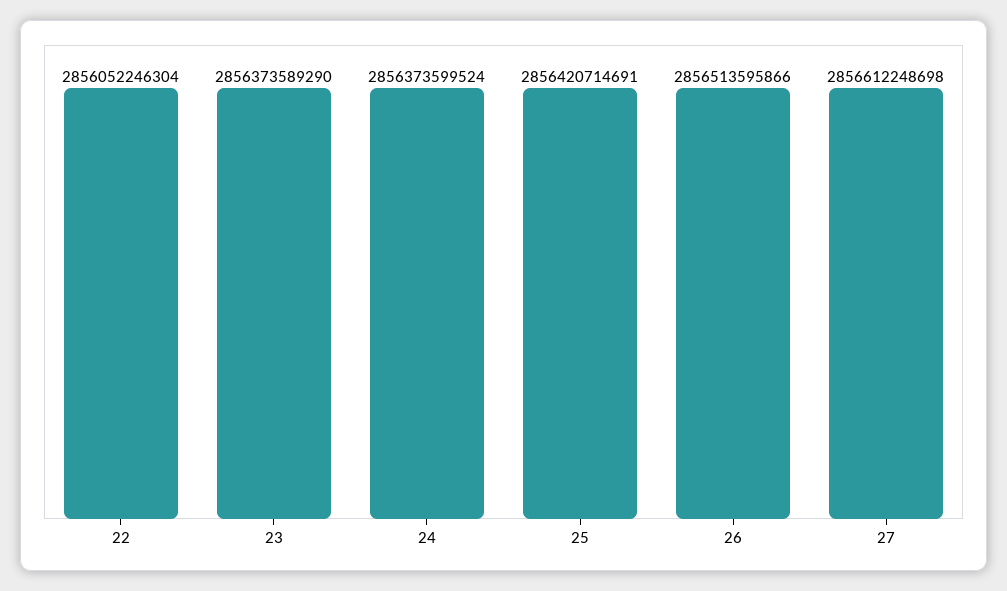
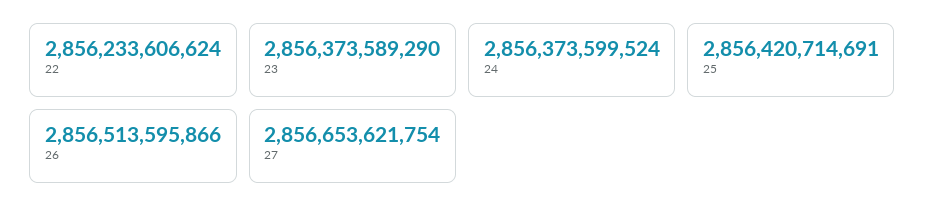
  {
-   "22": 2856052246304,
+   "22": 2856233606624,
    "23": 2856373589290,
    "24": 2856373599524,
    "25": 2856420714691,
    "26": 2856513595866,
-   "27": 2856612248698
+   "27": 2856653621754
  }

